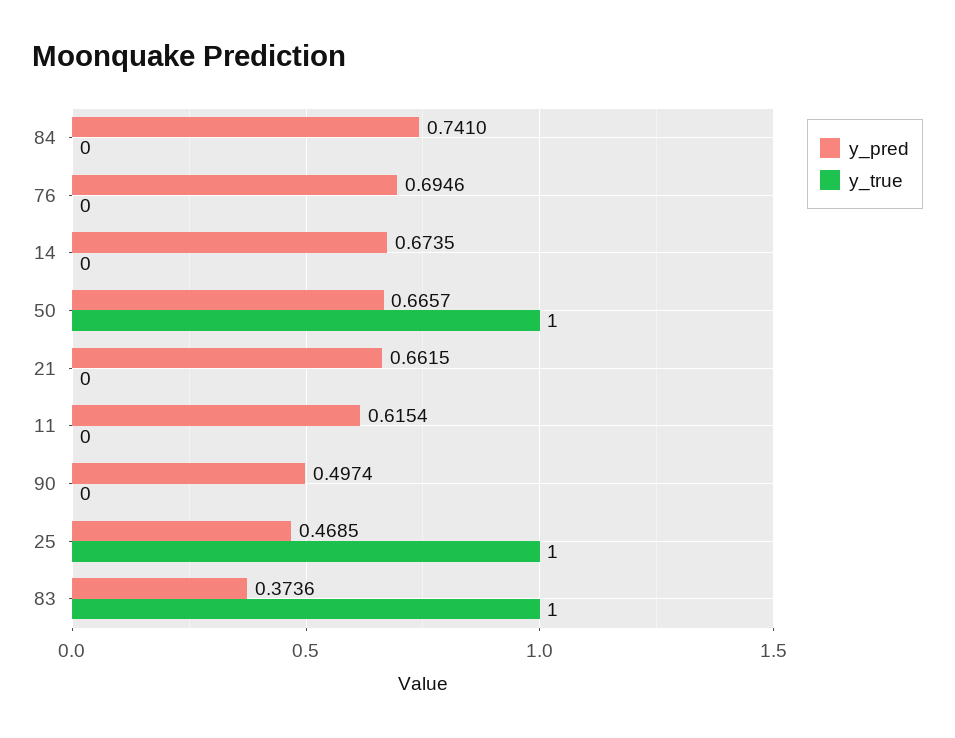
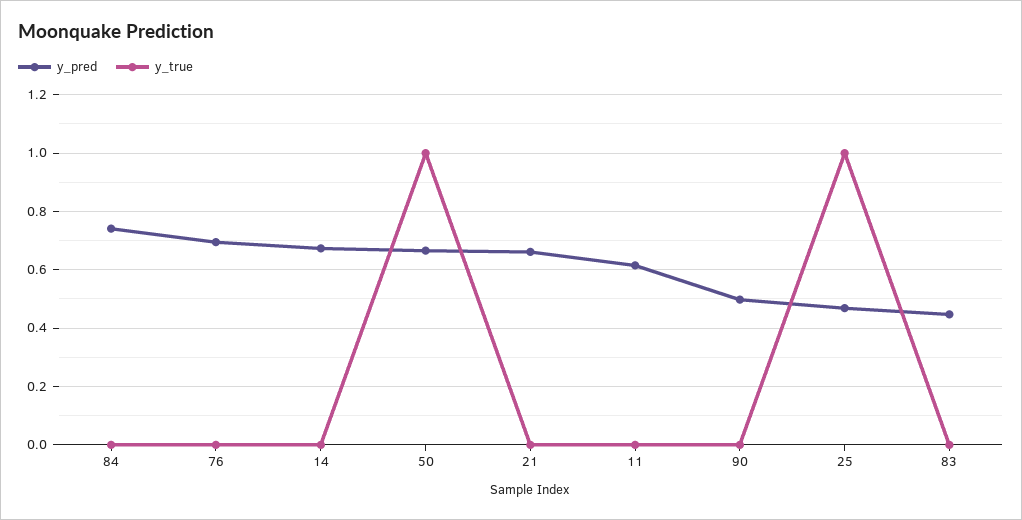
  {
    "y_pred": {
      "84": 0.741,
      "76": 0.6946,
      "14": 0.6735,
      "50": 0.6657,
      "21": 0.6615,
      "11": 0.6154,
      "90": 0.4974,
      "25": 0.4685,
-     "83": 0.3736
+     "83": 0.45
    },
    "y_true": {
      "84": 0,
      "76": 0,
      "14": 0,
      "50": 1,
      "21": 0,
      "11": 0,
      "90": 0,
      "25": 1,
-     "83": 1
+     "83": 0
    }
  }

